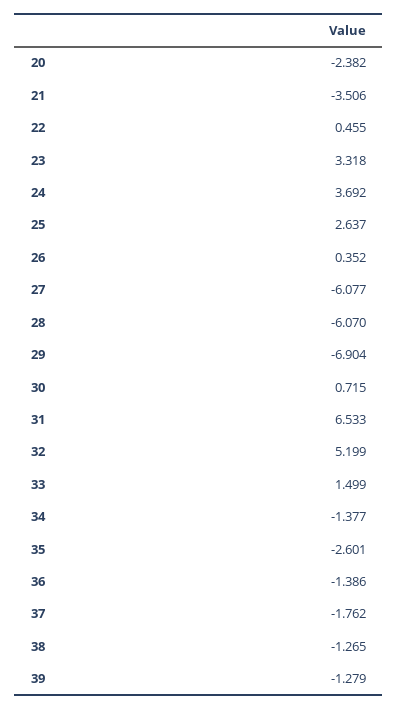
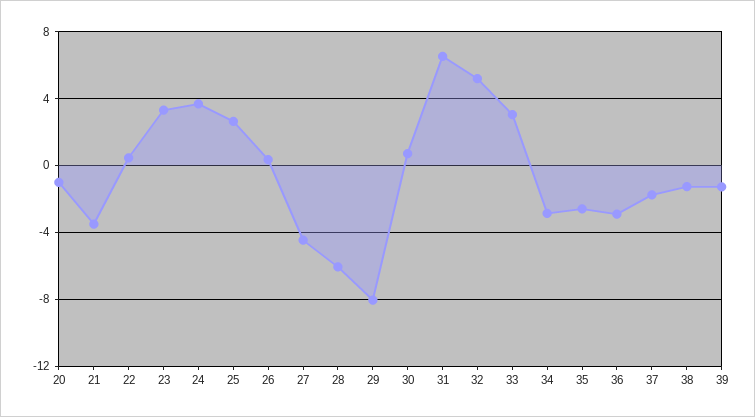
  {
-   "20": -2.382,
+   "20": -1,
    "21": -3.506,
    "22": 0.455,
    "23": 3.318,
    "24": 3.692,
    "25": 2.637,
    "26": 0.352,
-   "27": -6.077,
+   "27": -4.5,
    "28": -6.07,
-   "29": -6.904,
+   "29": -8,
    "30": 0.715,
    "31": 6.533,
    "32": 5.199,
-   "33": 1.499,
+   "33": 3,
-   "34": -1.377,
+   "34": -3,
    "35": -2.601,
-   "36": -1.386,
+   "36": -3,
    "37": -1.762,
    "38": -1.265,
    "39": -1.279
  }

